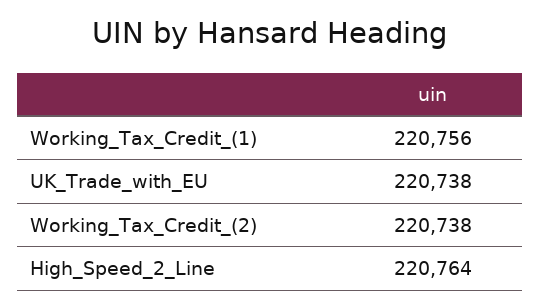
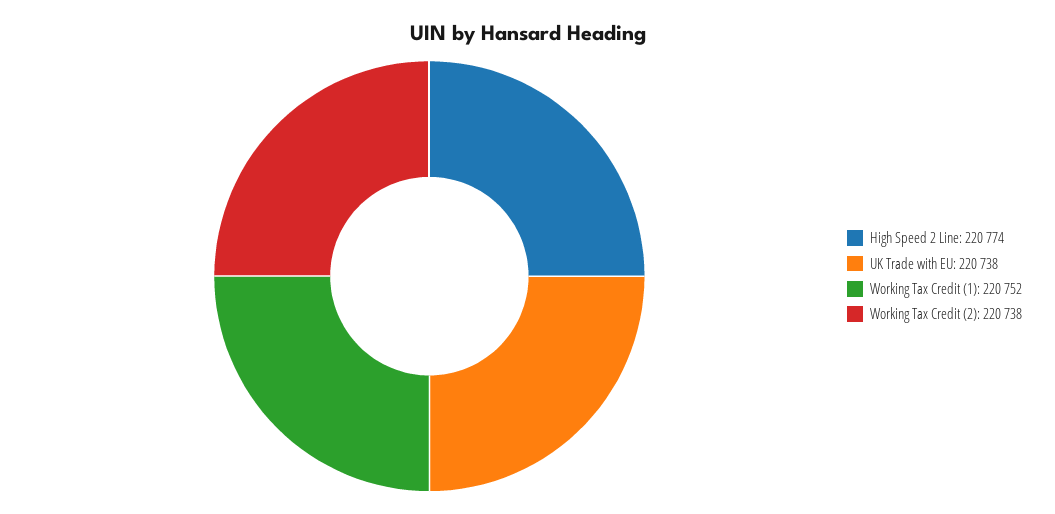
  {
-   "Working_Tax_Credit_(1)": 220756,
+   "Working_Tax_Credit_(1)": 220752,
    "UK_Trade_with_EU": 220738,
    "Working_Tax_Credit_(2)": 220738,
-   "High_Speed_2_Line": 220764
+   "High_Speed_2_Line": 220774
  }

